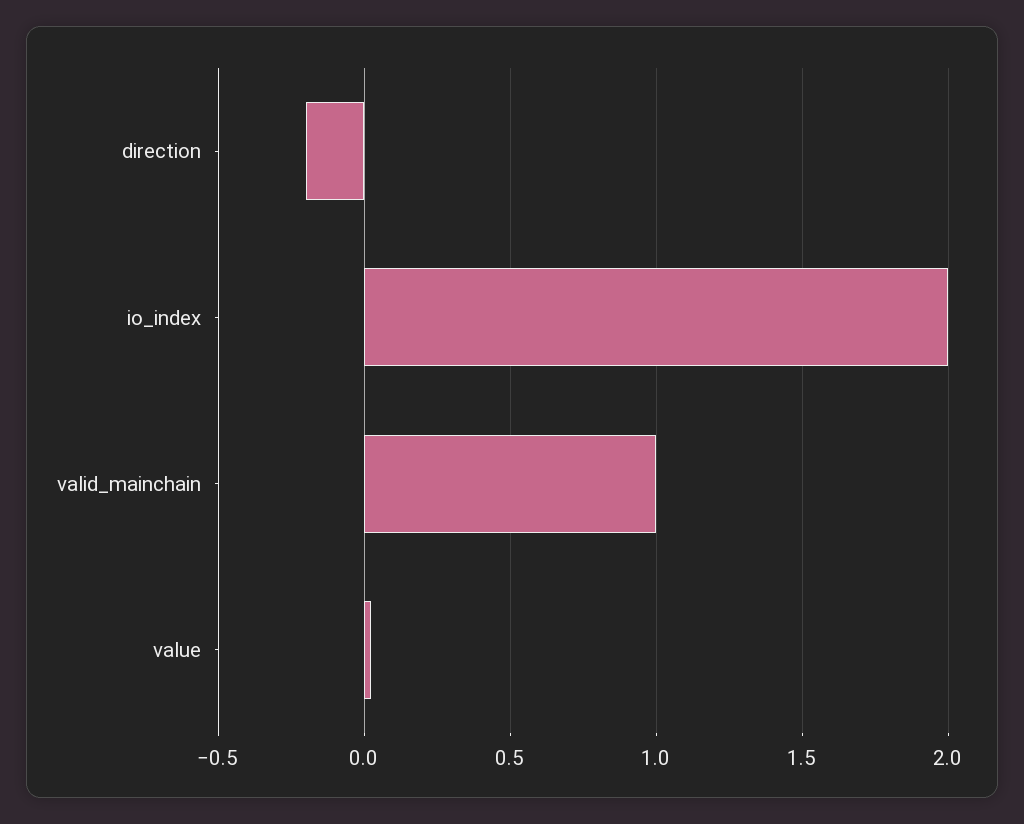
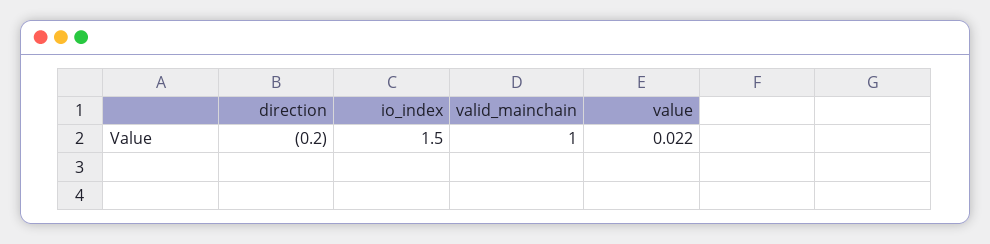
  {
    "direction": -0.2,
-   "io_index": 2,
+   "io_index": 1.5,
    "valid_mainchain": 1,
    "value": 0.022
  }

